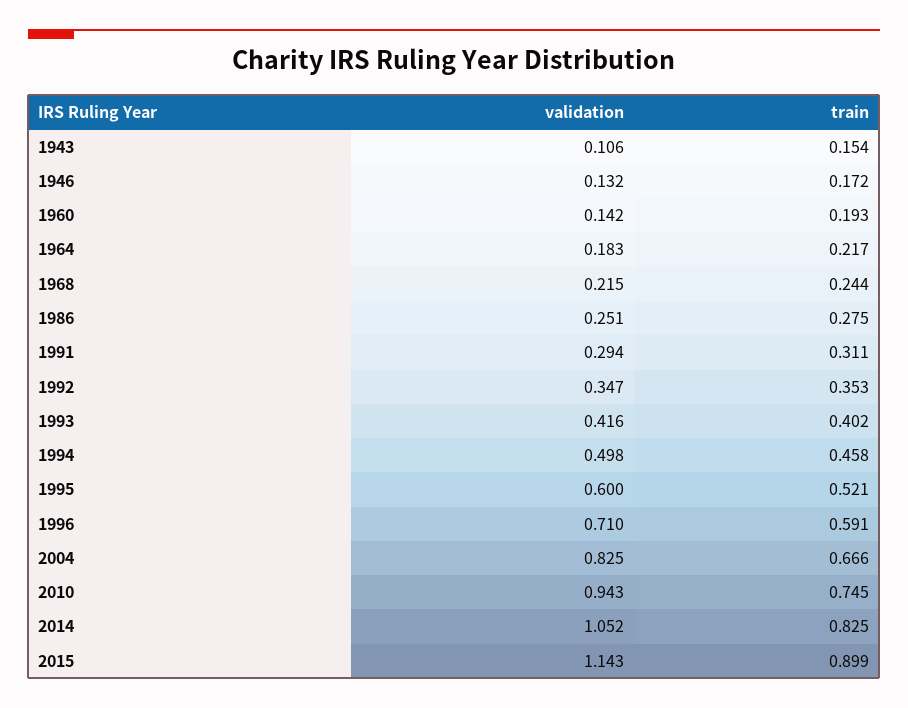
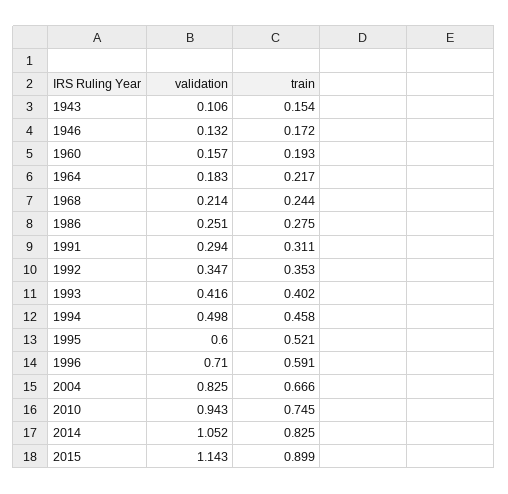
  {
    "validation": {
      "1943": 0.106,
      "1946": 0.132,
-     "1960": 0.142,
+     "1960": 0.157,
      "1964": 0.183,
-     "1968": 0.215,
+     "1968": 0.214,
      "1986": 0.251,
      "1991": 0.294,
      "1992": 0.347,
      "1993": 0.416,
      "1994": 0.498,
      "1995": 0.6,
      "1996": 0.71,
      "2004": 0.825,
      "2010": 0.943,
      "2014": 1.052,
      "2015": 1.143
    },
    "train": {
      "1943": 0.154,
      "1946": 0.172,
      "1960": 0.193,
      "1964": 0.217,
      "1968": 0.244,
      "1986": 0.275,
      "1991": 0.311,
      "1992": 0.353,
      "1993": 0.402,
      "1994": 0.458,
      "1995": 0.521,
      "1996": 0.591,
      "2004": 0.666,
      "2010": 0.745,
      "2014": 0.825,
      "2015": 0.899
    }
  }

